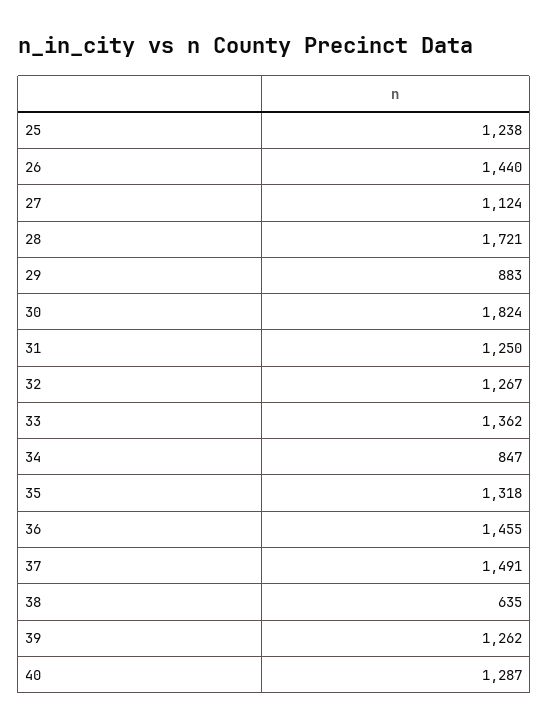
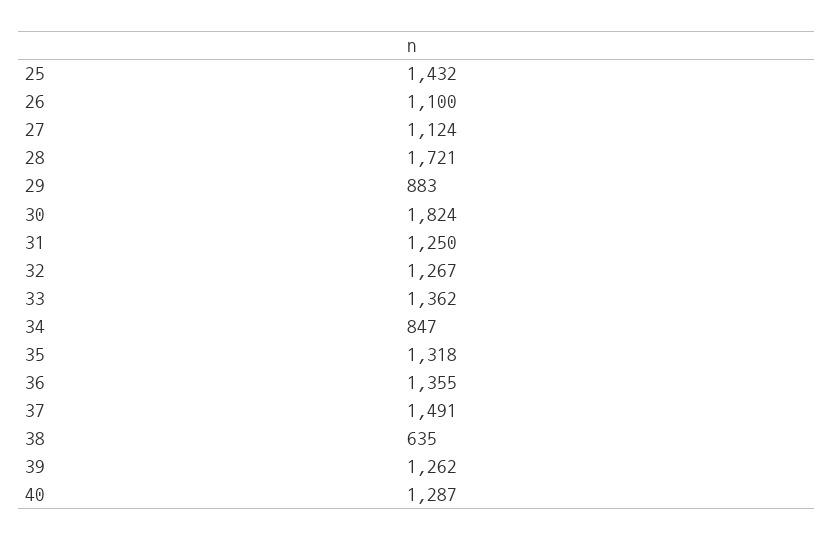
  {
-   "25": 1238,
+   "25": 1432,
-   "26": 1440,
+   "26": 1100,
    "27": 1124,
    "28": 1721,
    "29": 883,
    "30": 1824,
    "31": 1250,
    "32": 1267,
    "33": 1362,
    "34": 847,
    "35": 1318,
-   "36": 1455,
+   "36": 1355,
    "37": 1491,
    "38": 635,
    "39": 1262,
    "40": 1287
  }

